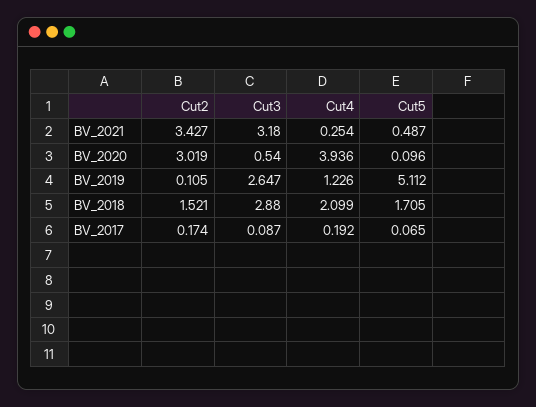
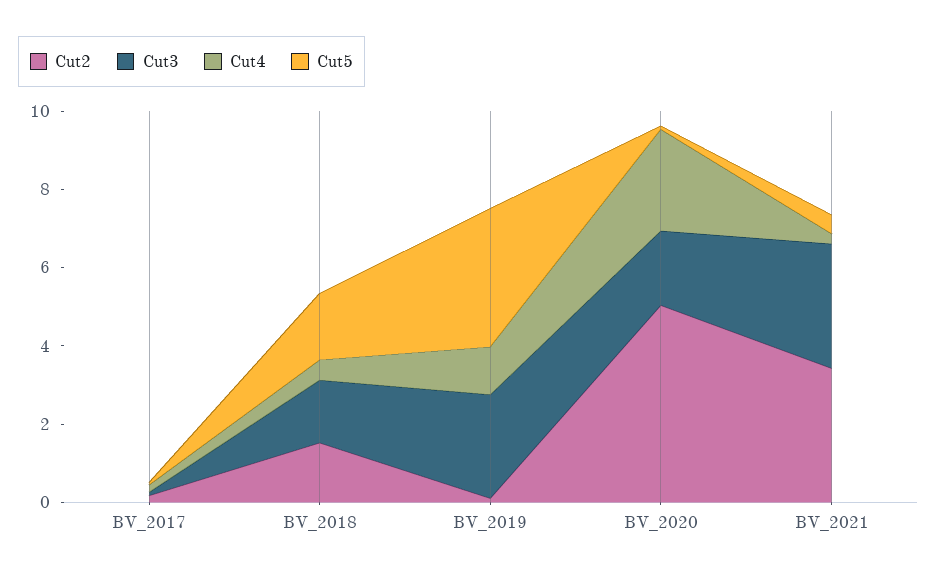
  {
    "Cut2": {
      "BV_2021": 3.427,
-     "BV_2020": 3.019,
+     "BV_2020": 5,
      "BV_2019": 0.105,
      "BV_2018": 1.521,
      "BV_2017": 0.174
    },
    "Cut3": {
      "BV_2021": 3.18,
-     "BV_2020": 0.54,
+     "BV_2020": 2,
      "BV_2019": 2.647,
-     "BV_2018": 2.88,
+     "BV_2018": 1.5,
      "BV_2017": 0.087
    },
    "Cut4": {
      "BV_2021": 0.254,
-     "BV_2020": 3.936,
+     "BV_2020": 2.5,
      "BV_2019": 1.226,
-     "BV_2018": 2.099,
+     "BV_2018": 0.5,
      "BV_2017": 0.192
    },
    "Cut5": {
      "BV_2021": 0.487,
      "BV_2020": 0.096,
-     "BV_2019": 5.112,
+     "BV_2019": 3.5,
      "BV_2018": 1.705,
      "BV_2017": 0.065
    }
  }

